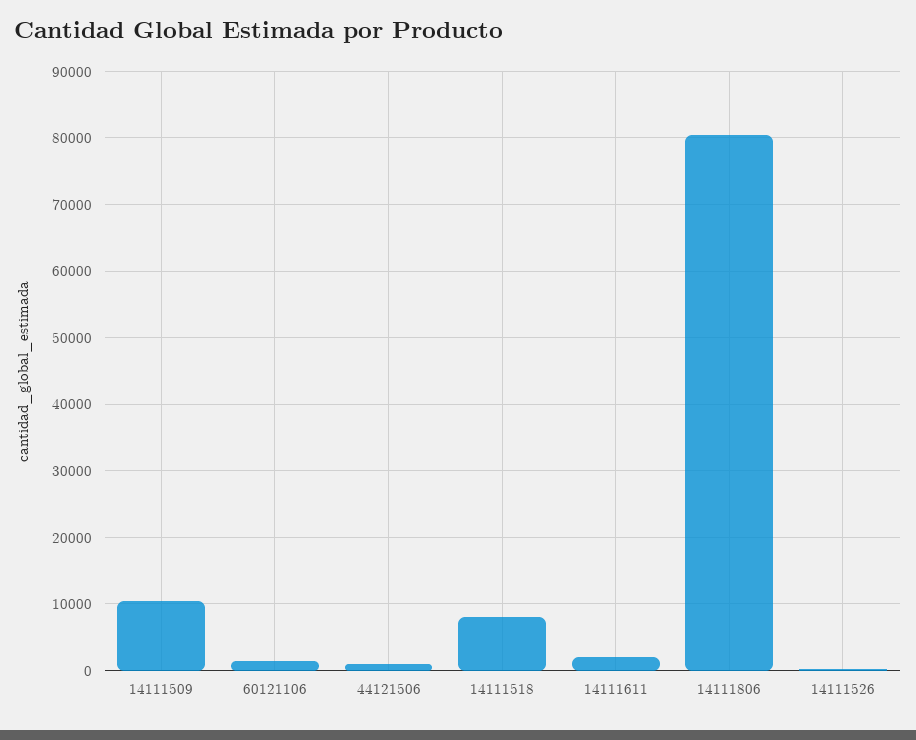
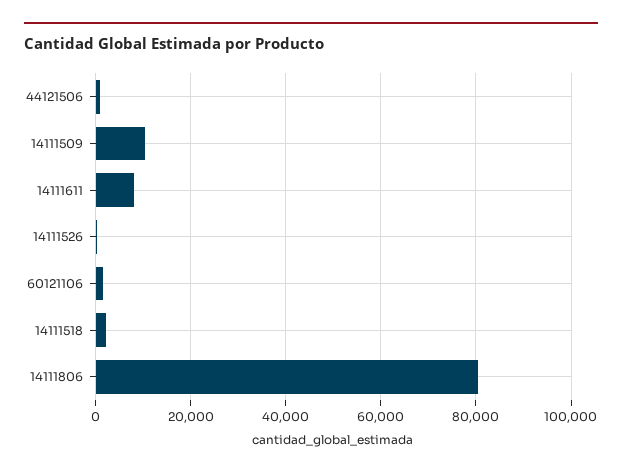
  {
    "14111509": 10000,
    "60121106": 2000,
    "44121506": 1000,
-   "14111518": 8000,
+   "14111518": 2000,
-   "14111611": 2000,
+   "14111611": 8000,
    "14111806": 80000,
    "14111526": 0
  }

